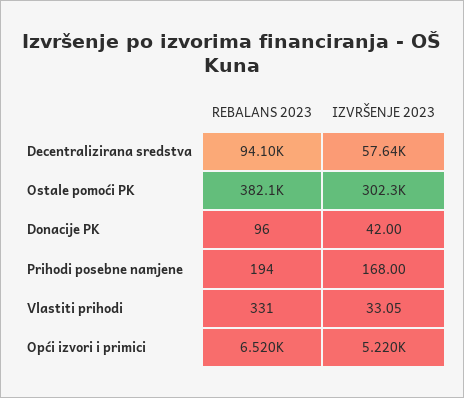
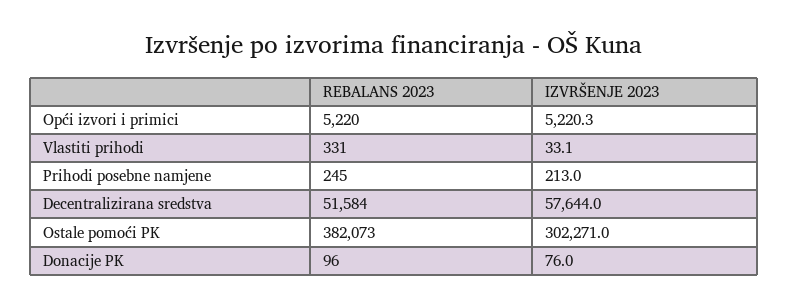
  {
    "REBALANS 2023": {
-     "Decentralizirana sredstva": 94100,
+     "Decentralizirana sredstva": 51584,
      "Ostale pomoći PK": 382073,
      "Donacije PK": 96,
-     "Prihodi posebne namjene": 194,
+     "Prihodi posebne namjene": 245,
      "Vlastiti prihodi": 331,
-     "Opći izvori i primici": 6520
+     "Opći izvori i primici": 5220
    },
    "IZVRŠENJE 2023": {
      "Decentralizirana sredstva": 57644,
      "Ostale pomoći PK": 302271,
-     "Donacije PK": 42,
+     "Donacije PK": 76,
-     "Prihodi posebne namjene": 168,
+     "Prihodi posebne namjene": 213,
      "Vlastiti prihodi": 33.05,
      "Opći izvori i primici": 5220.3
    }
  }

